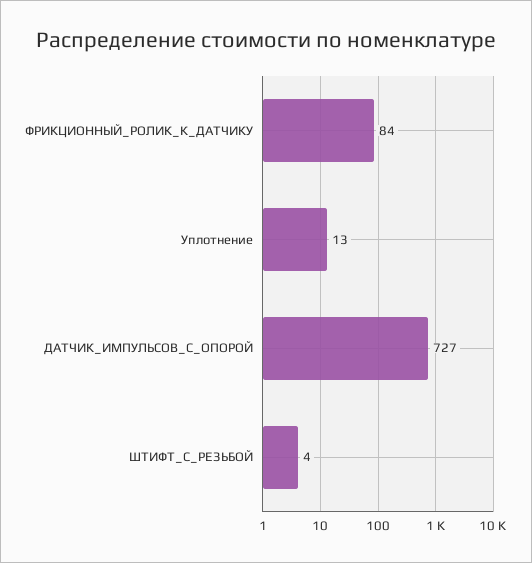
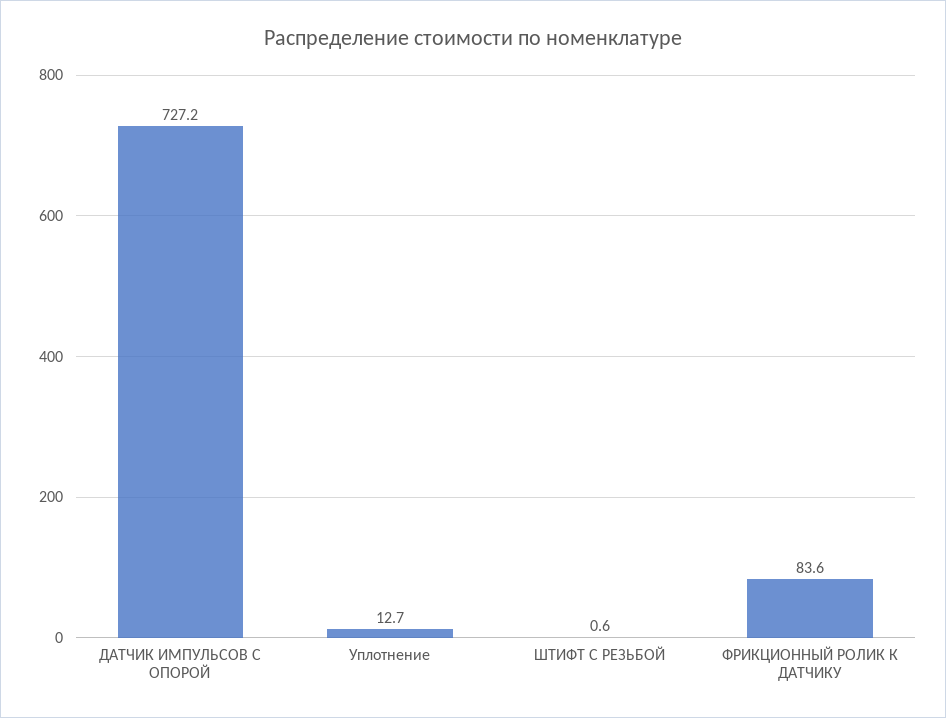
  {
    "ФРИКЦИОННЫЙ_РОЛИК_К_ДАТЧИКУ": 83.6,
    "Уплотнение": 12.7,
    "ДАТЧИК_ИМПУЛЬСОВ_С_ОПОРОЙ": 727.2,
-   "ШТИФТ_С_РЕЗЬБОЙ": 4
+   "ШТИФТ_С_РЕЗЬБОЙ": 0.6
  }

